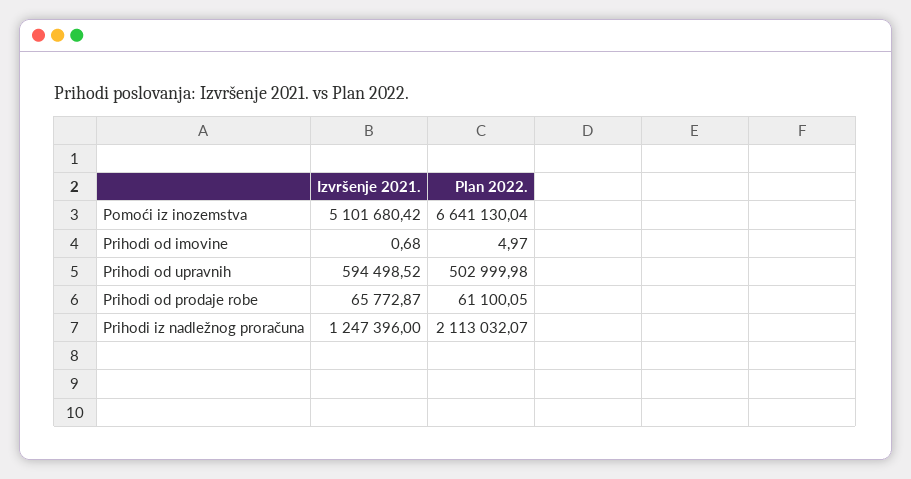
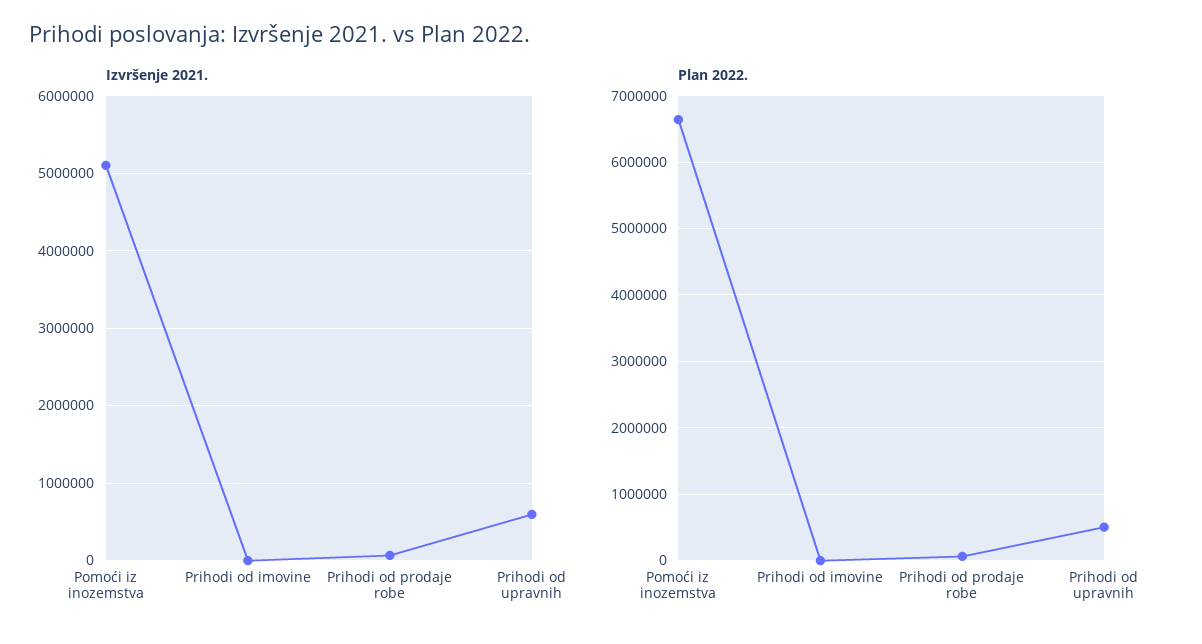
  {
    "Izvršenje 2021.": {
      "Pomoći iz inozemstva": 5101680.42,
      "Prihodi od imovine": 0.68,
      "Prihodi od upravnih": 594498.52,
-     "Prihodi od prodaje robe": 65772.87,
+     "Prihodi od prodaje robe": 65772.87
-     "Prihodi iz nadležnog proračuna": 1247396
    },
    "Plan 2022.": {
      "Pomoći iz inozemstva": 6641130.04,
      "Prihodi od imovine": 4.97,
      "Prihodi od upravnih": 502999.98,
-     "Prihodi od prodaje robe": 61100.05,
+     "Prihodi od prodaje robe": 61100.05
-     "Prihodi iz nadležnog proračuna": 2113032.07
    }
  }

